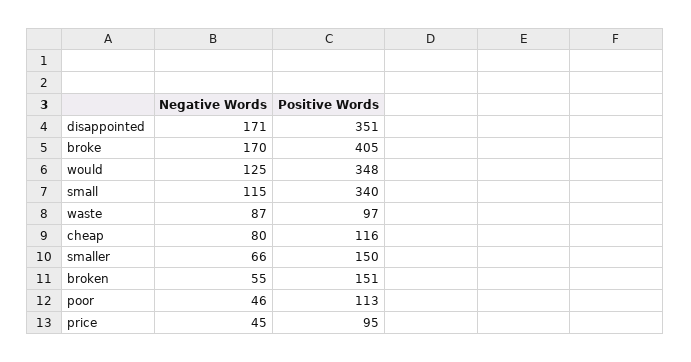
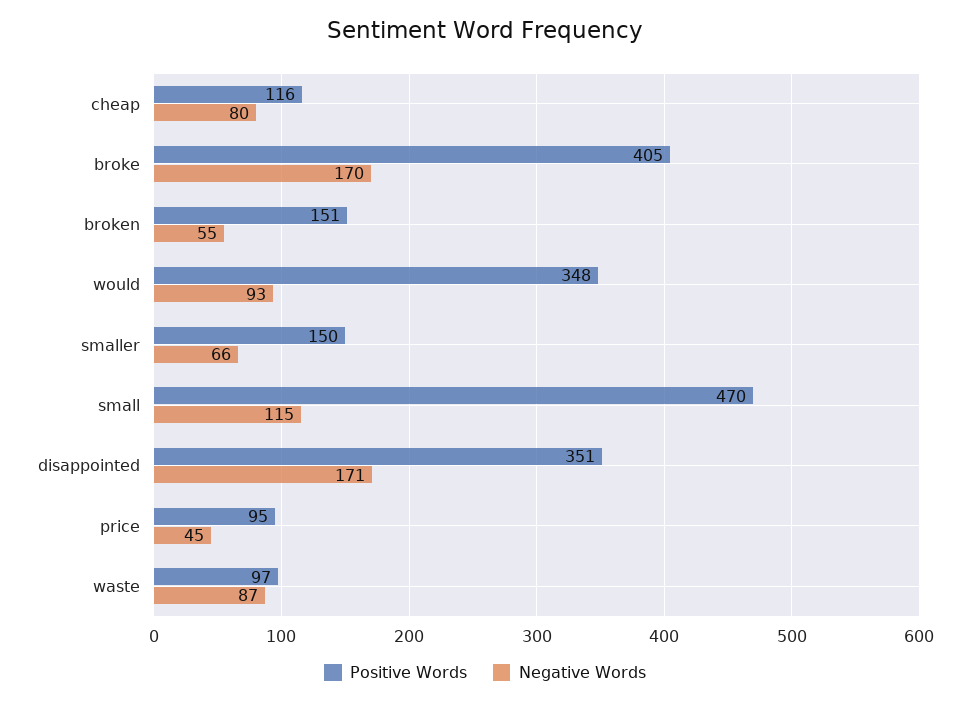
  {
    "Negative Words": {
      "disappointed": 171,
      "broke": 170,
-     "would": 125,
+     "would": 93,
      "small": 115,
      "waste": 87,
      "cheap": 80,
      "smaller": 66,
      "broken": 55,
-     "poor": 46,
      "price": 45
    },
    "Positive Words": {
      "disappointed": 351,
      "broke": 405,
      "would": 348,
-     "small": 340,
+     "small": 470,
      "waste": 97,
      "cheap": 116,
      "smaller": 150,
      "broken": 151,
-     "poor": 113,
      "price": 95
    }
  }

